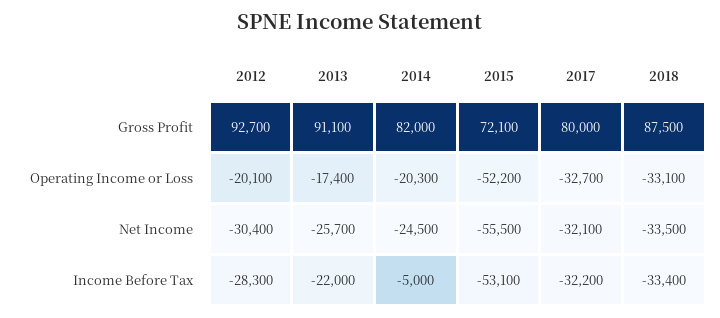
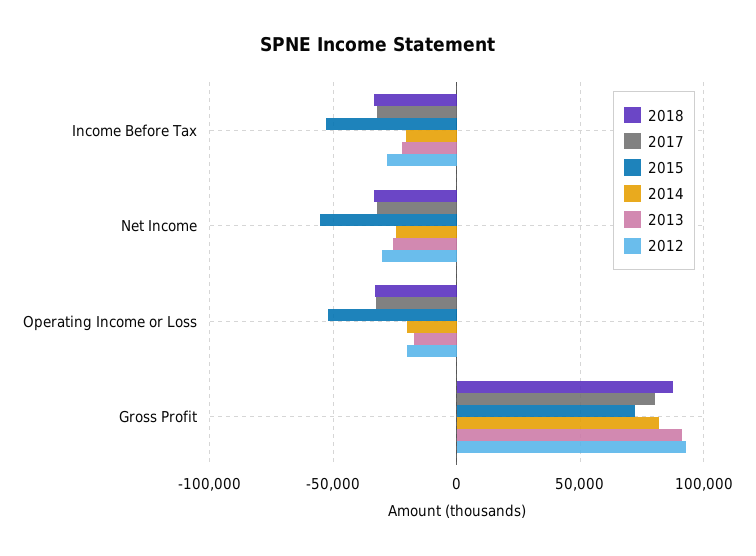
  {
    "2012": {
      "Gross Profit": 92700,
      "Operating Income or Loss": -20100,
      "Net Income": -30400,
      "Income Before Tax": -28300
    },
    "2013": {
      "Gross Profit": 91100,
      "Operating Income or Loss": -17400,
      "Net Income": -25700,
      "Income Before Tax": -22000
    },
    "2014": {
      "Gross Profit": 82000,
      "Operating Income or Loss": -20300,
      "Net Income": -24500,
-     "Income Before Tax": -5000
+     "Income Before Tax": -20000
    },
    "2015": {
      "Gross Profit": 72100,
      "Operating Income or Loss": -52200,
      "Net Income": -55500,
      "Income Before Tax": -53100
    },
    "2017": {
      "Gross Profit": 80000,
      "Operating Income or Loss": -32700,
      "Net Income": -32100,
      "Income Before Tax": -32200
    },
    "2018": {
      "Gross Profit": 87500,
      "Operating Income or Loss": -33100,
      "Net Income": -33500,
      "Income Before Tax": -33400
    }
  }

